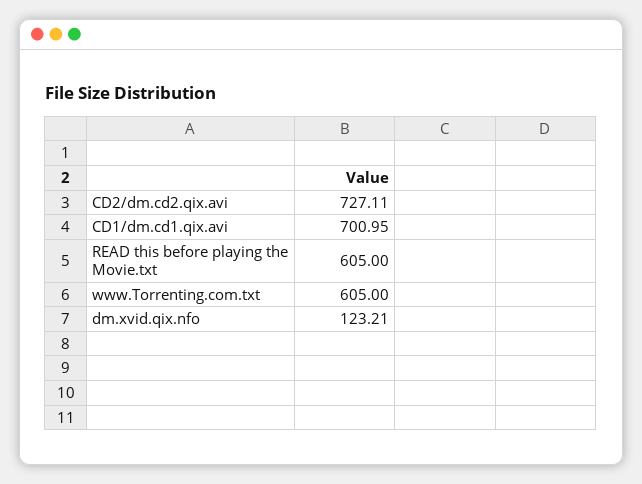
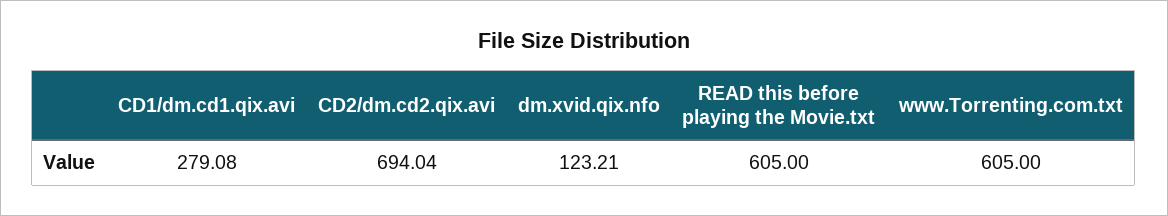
  {
-   "CD2/dm.cd2.qix.avi": 727.11,
+   "CD2/dm.cd2.qix.avi": 694.04,
-   "CD1/dm.cd1.qix.avi": 700.95,
+   "CD1/dm.cd1.qix.avi": 279.08,
    "READ this before playing the Movie.txt": 605,
    "www.Torrenting.com.txt": 605,
    "dm.xvid.qix.nfo": 123.21
  }

